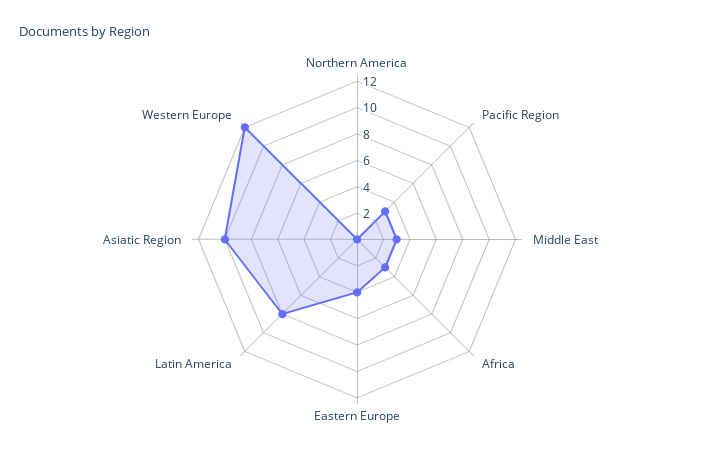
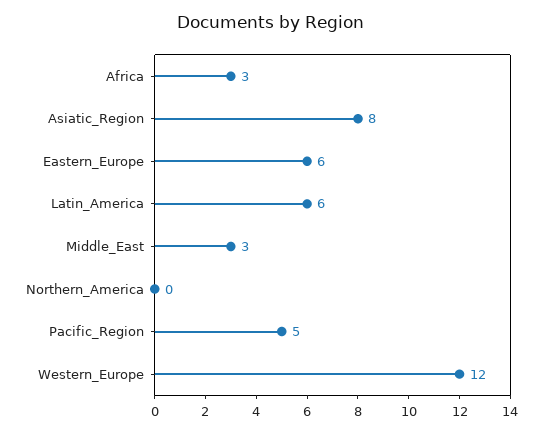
  {
    "Northern America": 0,
-   "Pacific Region": 3,
+   "Pacific Region": 5,
    "Middle East": 3,
    "Africa": 3,
-   "Eastern Europe": 4,
+   "Eastern Europe": 6,
-   "Latin America": 8,
+   "Latin America": 6,
-   "Asiatic Region": 10,
+   "Asiatic Region": 8,
    "Western Europe": 12
  }

